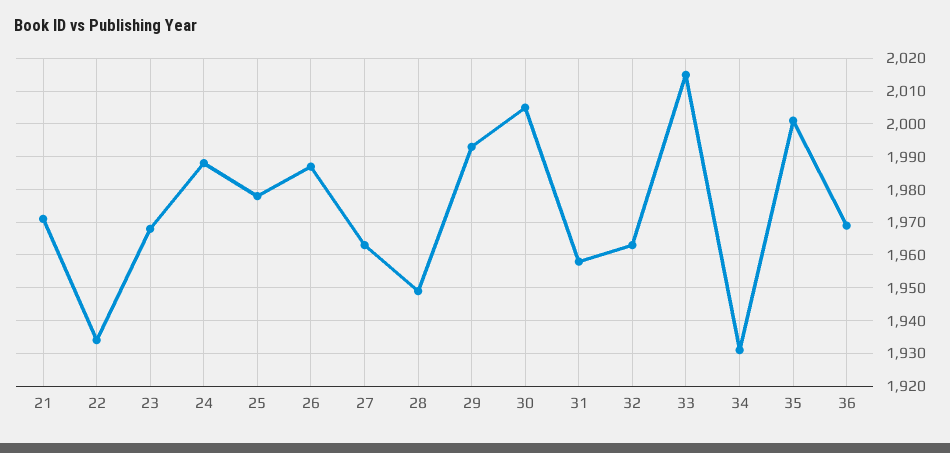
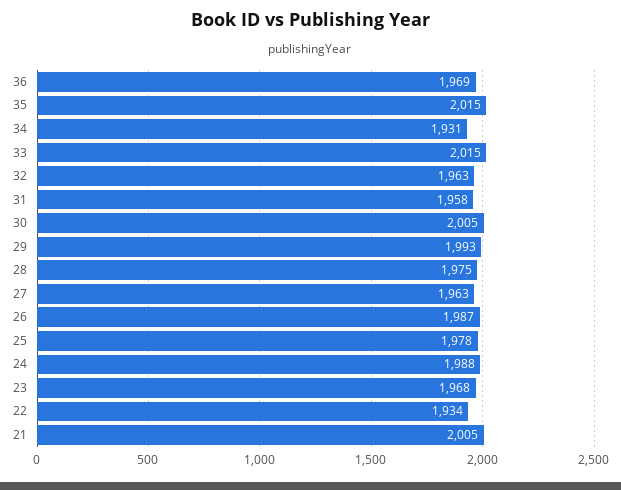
  {
-   "21": 1970,
+   "21": 2005,
    "22": 1934,
    "23": 1968,
    "24": 1988,
    "25": 1978,
    "26": 1987,
    "27": 1963,
-   "28": 1950,
+   "28": 1975,
    "29": 1993,
    "30": 2005,
    "31": 1958,
    "32": 1963,
    "33": 2015,
    "34": 1931,
-   "35": 2000,
+   "35": 2015,
    "36": 1969
  }

